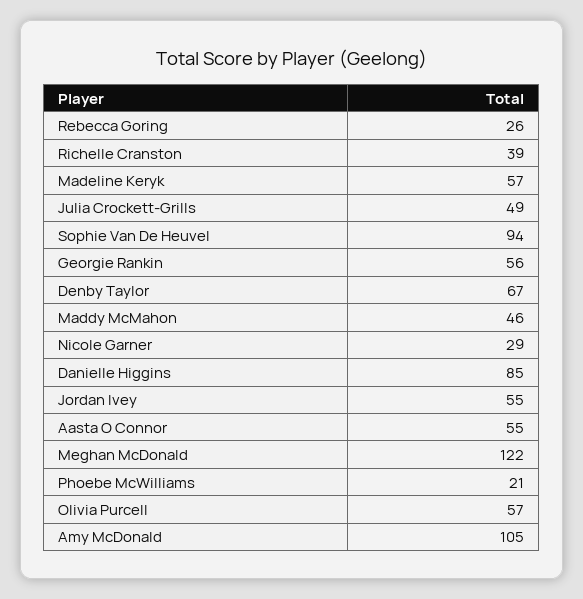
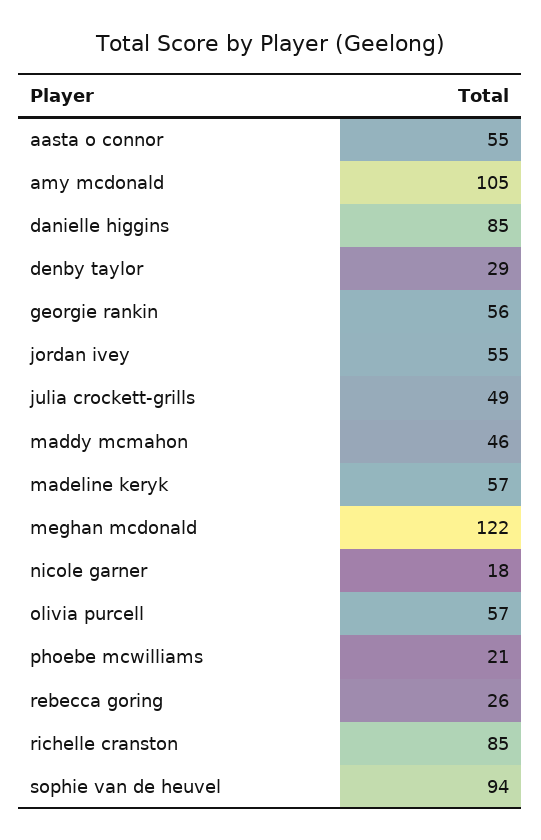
  {
    "Rebecca Goring": 26,
-   "Richelle Cranston": 39,
+   "Richelle Cranston": 85,
    "Madeline Keryk": 57,
    "Julia Crockett-Grills": 49,
    "Sophie Van De Heuvel": 94,
    "Georgie Rankin": 56,
-   "Denby Taylor": 67,
+   "Denby Taylor": 29,
    "Maddy McMahon": 46,
-   "Nicole Garner": 29,
+   "Nicole Garner": 18,
    "Danielle Higgins": 85,
    "Jordan Ivey": 55,
    "Aasta O Connor": 55,
    "Meghan McDonald": 122,
    "Phoebe McWilliams": 21,
    "Olivia Purcell": 57,
    "Amy McDonald": 105
  }

